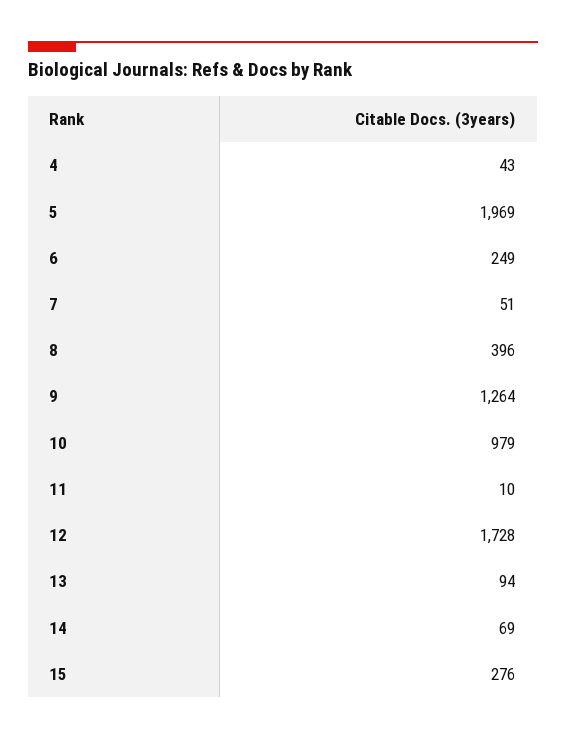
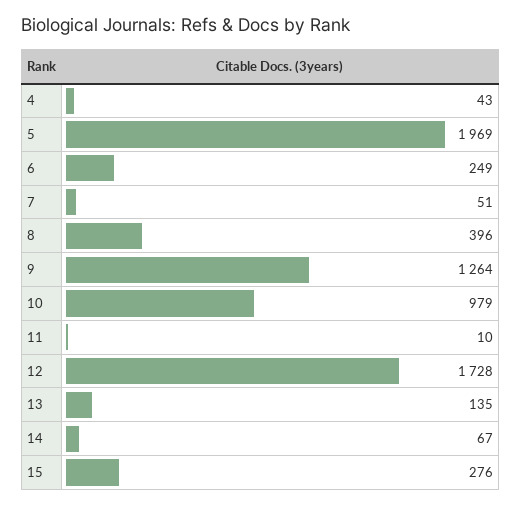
  {
    "4": 43,
    "5": 1969,
    "6": 249,
    "7": 51,
    "8": 396,
    "9": 1264,
    "10": 979,
    "11": 10,
    "12": 1728,
-   "13": 94,
+   "13": 135,
-   "14": 69,
+   "14": 67,
    "15": 276
  }

